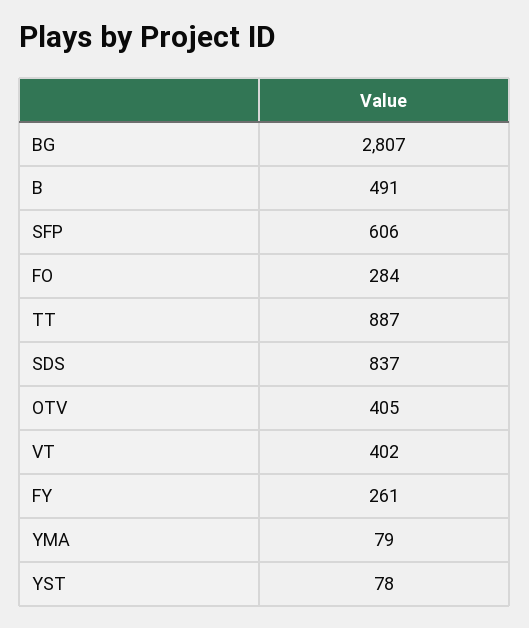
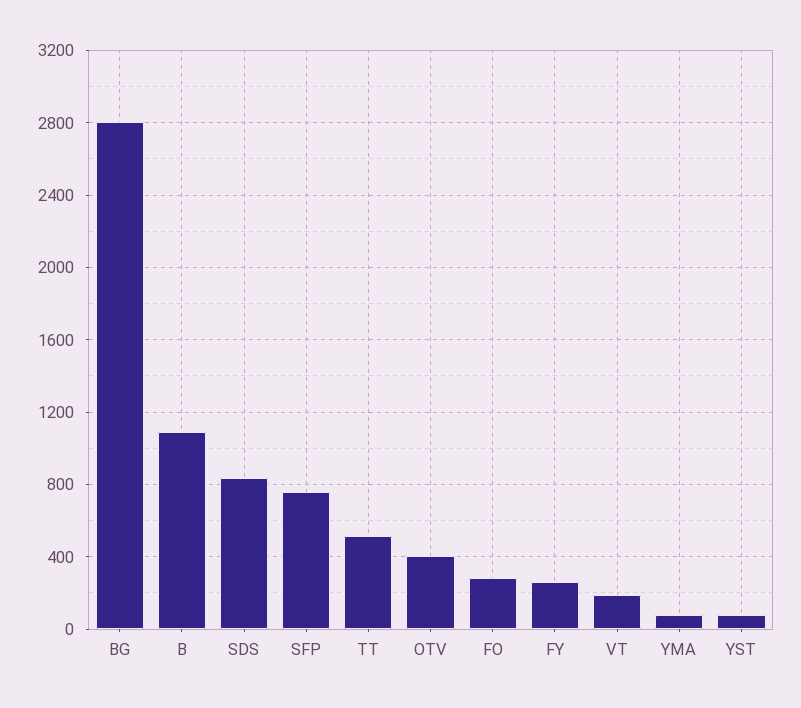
  {
    "BG": 2807,
-   "B": 491,
+   "B": 1100,
-   "SFP": 606,
+   "SFP": 750,
    "FO": 284,
-   "TT": 887,
+   "TT": 500,
    "SDS": 837,
    "OTV": 405,
-   "VT": 402,
+   "VT": 200,
    "FY": 261,
    "YMA": 79,
    "YST": 78
  }

